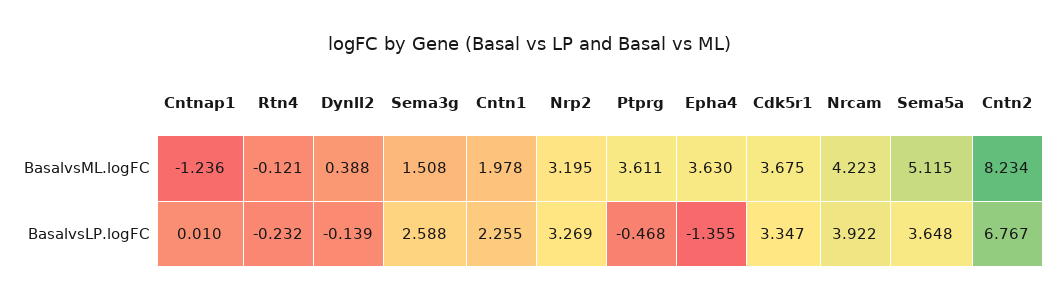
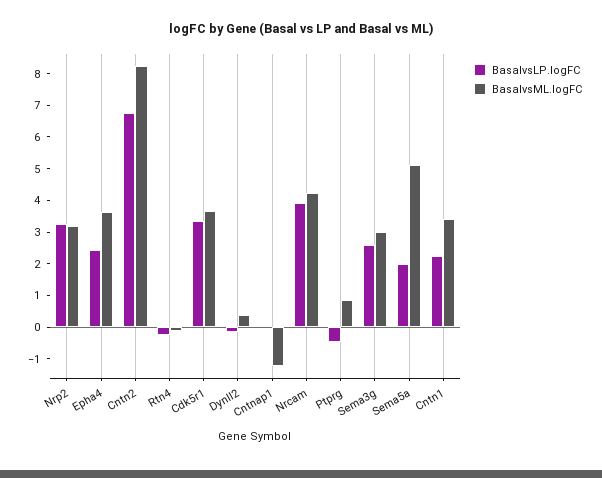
  {
    "BasalvsML.logFC": {
      "Cntnap1": -1.236,
      "Rtn4": -0.121,
      "Dynll2": 0.388,
-     "Sema3g": 1.508,
+     "Sema3g": 3,
-     "Cntn1": 1.978,
+     "Cntn1": 3.5,
      "Nrp2": 3.195,
-     "Ptprg": 3.611,
+     "Ptprg": 1,
      "Epha4": 3.63,
      "Cdk5r1": 3.675,
      "Nrcam": 4.223,
      "Sema5a": 5.115,
      "Cntn2": 8.234
    },
    "BasalvsLP.logFC": {
      "Cntnap1": 0.01,
      "Rtn4": -0.232,
      "Dynll2": -0.139,
      "Sema3g": 2.588,
      "Cntn1": 2.255,
      "Nrp2": 3.269,
      "Ptprg": -0.468,
-     "Epha4": -1.355,
+     "Epha4": 2.5,
      "Cdk5r1": 3.347,
      "Nrcam": 3.922,
-     "Sema5a": 3.648,
+     "Sema5a": 2,
      "Cntn2": 6.767
    }
  }

